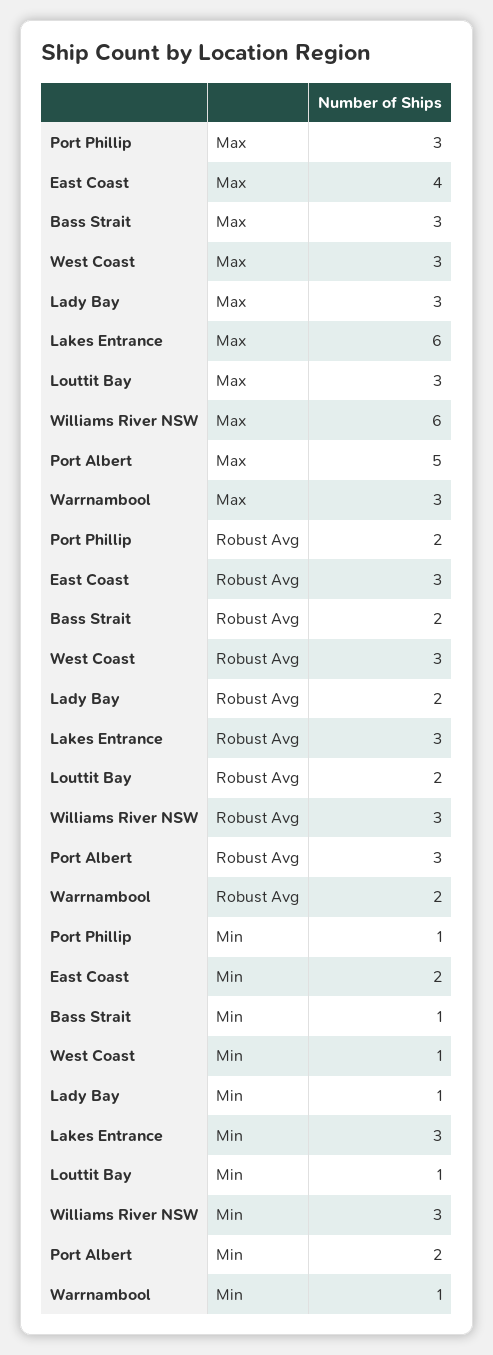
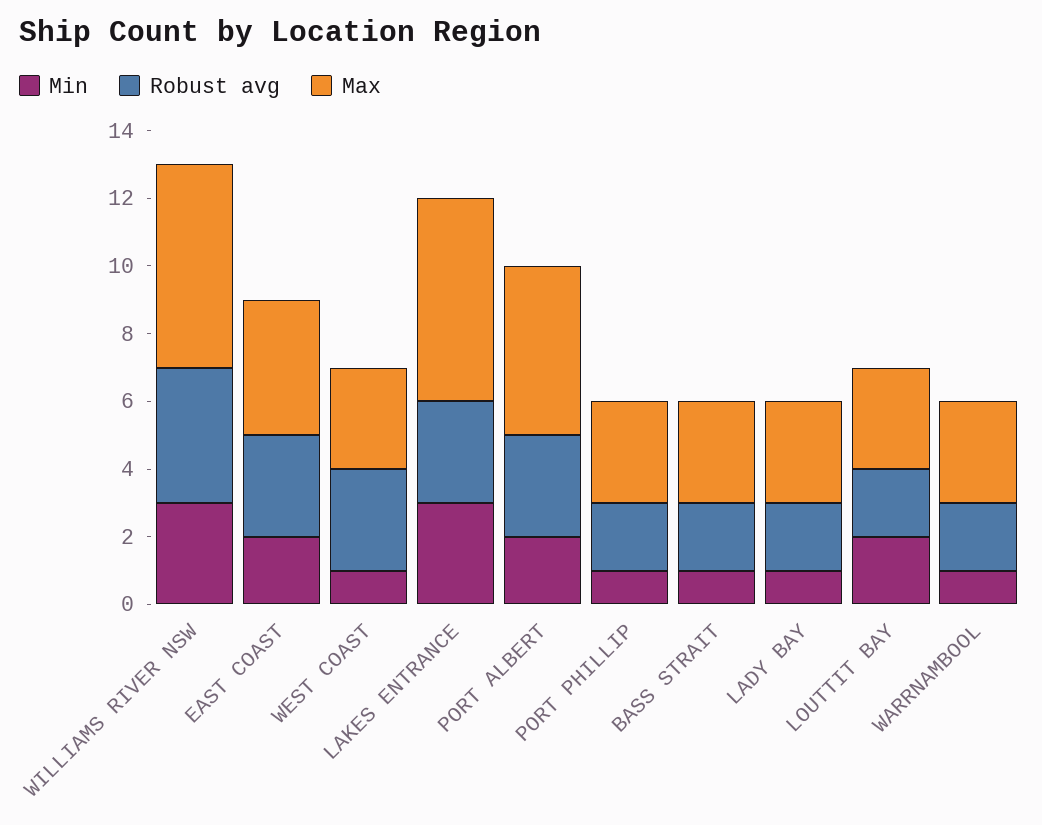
  {
    "Max": {
      "Port Phillip": 3,
      "East Coast": 4,
      "Bass Strait": 3,
      "West Coast": 3,
      "Lady Bay": 3,
      "Lakes Entrance": 6,
      "Louttit Bay": 3,
      "Williams River NSW": 6,
      "Port Albert": 5,
      "Warrnambool": 3
    },
    "Robust Avg": {
      "Port Phillip": 2,
      "East Coast": 3,
      "Bass Strait": 2,
      "West Coast": 3,
      "Lady Bay": 2,
      "Lakes Entrance": 3,
      "Louttit Bay": 2,
-     "Williams River NSW": 3,
+     "Williams River NSW": 4,
      "Port Albert": 3,
      "Warrnambool": 2
    },
    "Min": {
      "Port Phillip": 1,
      "East Coast": 2,
      "Bass Strait": 1,
      "West Coast": 1,
      "Lady Bay": 1,
      "Lakes Entrance": 3,
-     "Louttit Bay": 1,
+     "Louttit Bay": 2,
      "Williams River NSW": 3,
      "Port Albert": 2,
      "Warrnambool": 1
    }
  }

